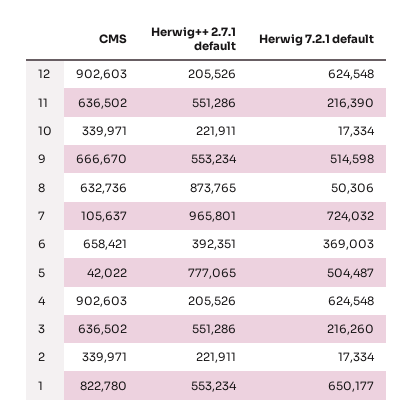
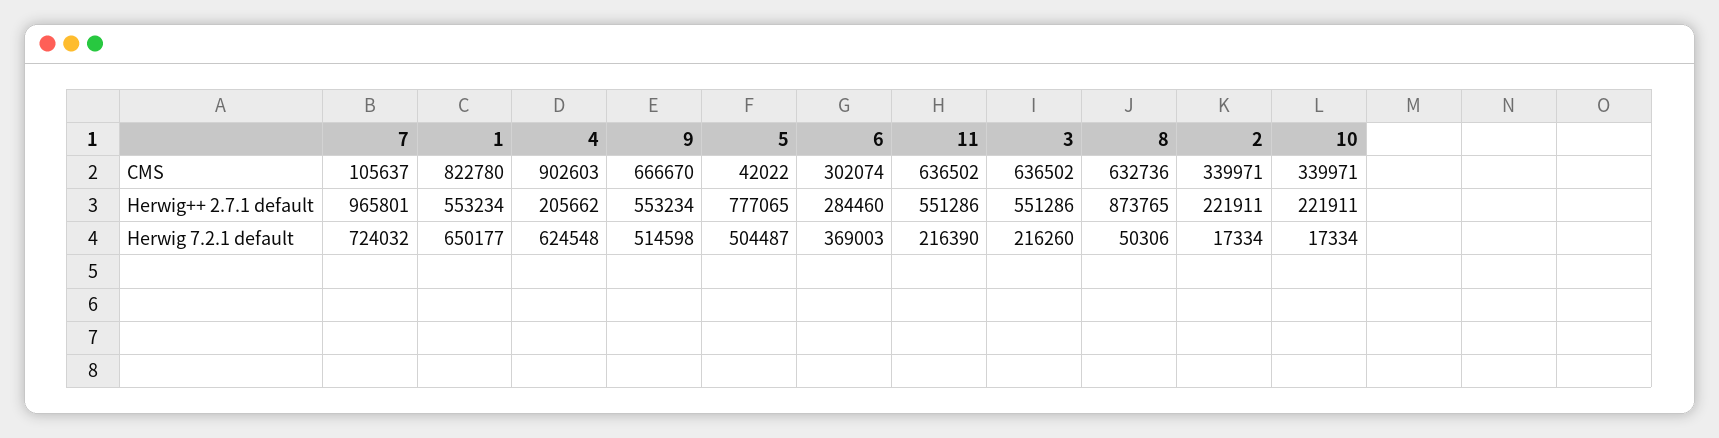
  {
    "CMS": {
-     "12": 902603,
      "11": 636502,
      "10": 339971,
      "9": 666670,
      "8": 632736,
      "7": 105637,
-     "6": 658421,
+     "6": 302074,
      "5": 42022,
      "4": 902603,
      "3": 636502,
      "2": 339971,
      "1": 822780
    },
    "Herwig++ 2.7.1 default": {
-     "12": 205526,
      "11": 551286,
      "10": 221911,
      "9": 553234,
      "8": 873765,
      "7": 965801,
-     "6": 392351,
+     "6": 284460,
      "5": 777065,
-     "4": 205526,
+     "4": 205662,
      "3": 551286,
      "2": 221911,
      "1": 553234
    },
    "Herwig 7.2.1 default": {
-     "12": 624548,
      "11": 216390,
      "10": 17334,
      "9": 514598,
      "8": 50306,
      "7": 724032,
      "6": 369003,
      "5": 504487,
      "4": 624548,
      "3": 216260,
      "2": 17334,
      "1": 650177
    }
  }

